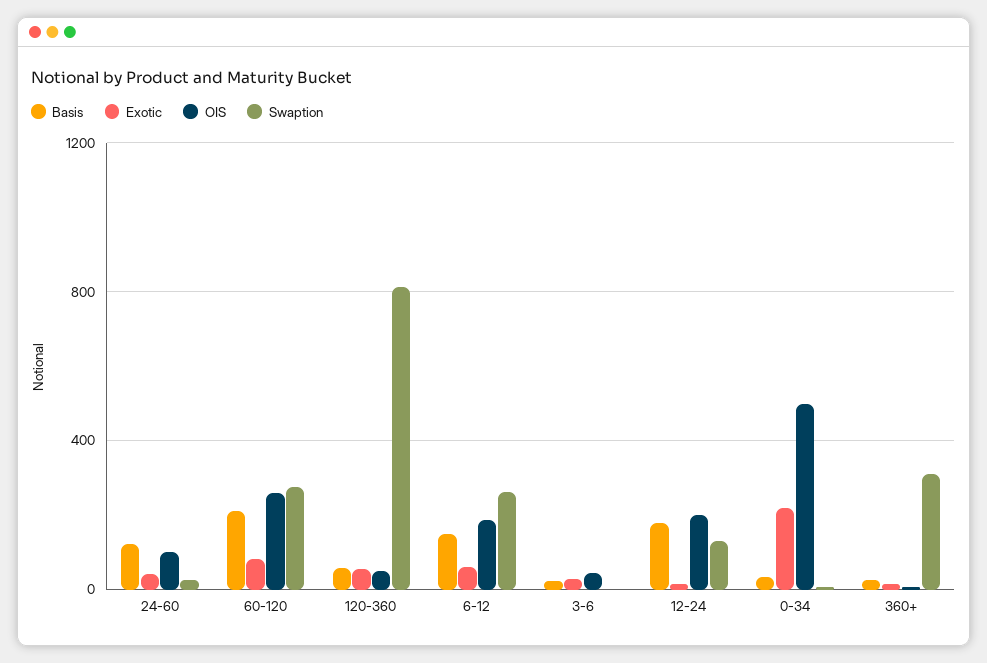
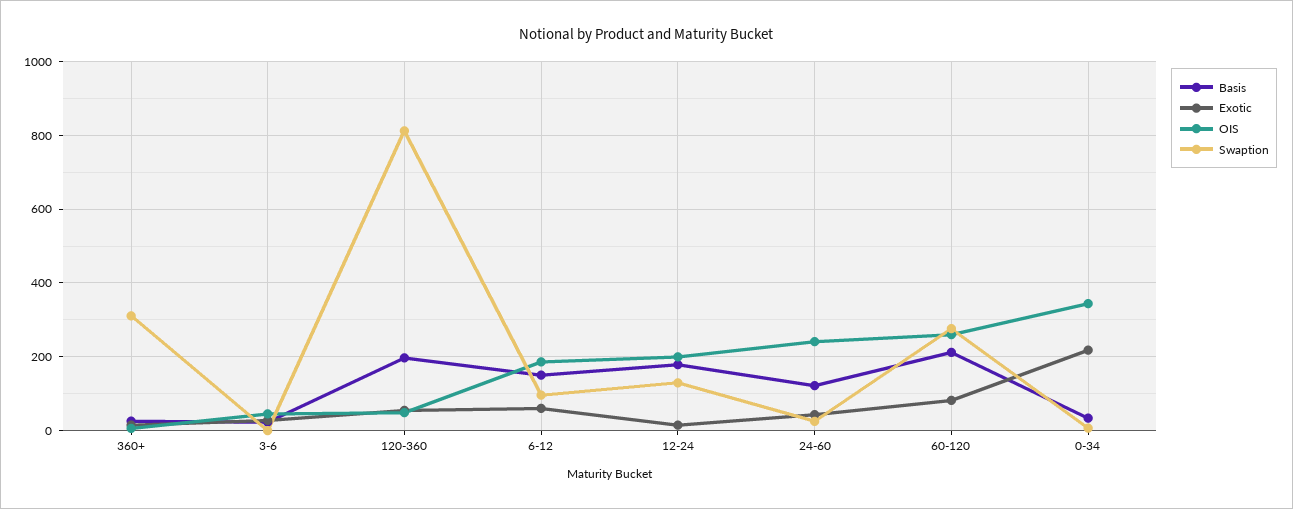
  {
    "Basis": {
      "24-60": 120,
      "60-120": 220,
-     "120-360": 50,
+     "120-360": 200,
      "6-12": 160,
      "3-6": 20,
      "12-24": 180,
      "0-34": 40,
      "360+": 20
    },
    "Exotic": {
      "24-60": 40,
      "60-120": 80,
      "120-360": 60,
      "6-12": 60,
      "3-6": 20,
      "12-24": 20,
      "0-34": 220,
      "360+": 20
    },
    "OIS": {
-     "24-60": 100,
+     "24-60": 240,
      "60-120": 260,
      "120-360": 40,
      "6-12": 180,
      "3-6": 40,
      "12-24": 200,
-     "0-34": 500,
+     "0-34": 340,
      "360+": 0
    },
    "Swaption": {
      "24-60": 20,
      "60-120": 280,
      "120-360": 820,
-     "6-12": 250,
+     "6-12": 100,
      "3-6": 0,
      "12-24": 120,
      "0-34": 0,
      "360+": 320
    }
  }

